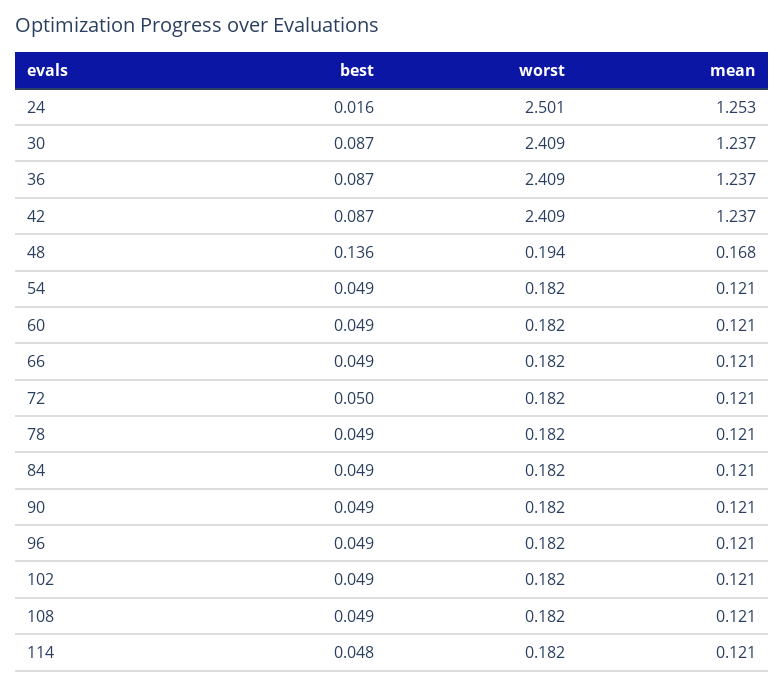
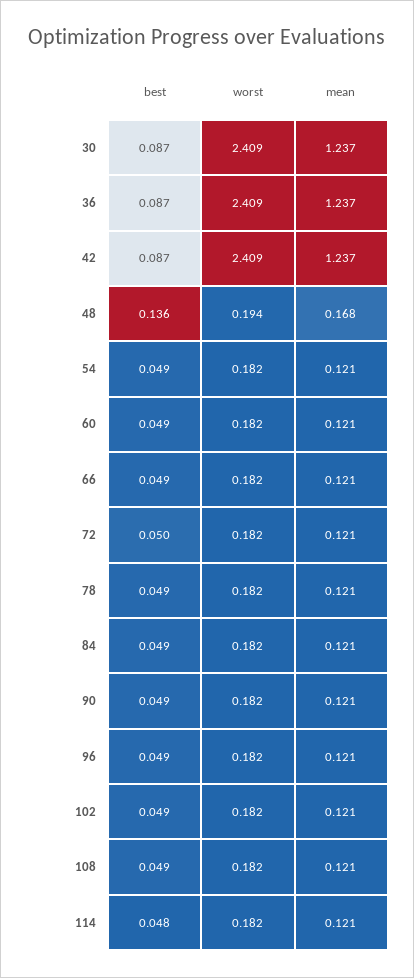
  {
    "best": {
-     "24": 0.016,
      "30": 0.087,
      "36": 0.087,
      "42": 0.087,
      "48": 0.136,
      "54": 0.049,
      "60": 0.049,
      "66": 0.049,
      "72": 0.05,
      "78": 0.049,
      "84": 0.049,
      "90": 0.049,
      "96": 0.049,
      "102": 0.049,
      "108": 0.049,
      "114": 0.048
    },
    "worst": {
-     "24": 2.501,
      "30": 2.409,
      "36": 2.409,
      "42": 2.409,
      "48": 0.194,
      "54": 0.182,
      "60": 0.182,
      "66": 0.182,
      "72": 0.182,
      "78": 0.182,
      "84": 0.182,
      "90": 0.182,
      "96": 0.182,
      "102": 0.182,
      "108": 0.182,
      "114": 0.182
    },
    "mean": {
-     "24": 1.253,
      "30": 1.237,
      "36": 1.237,
      "42": 1.237,
      "48": 0.168,
      "54": 0.121,
      "60": 0.121,
      "66": 0.121,
      "72": 0.121,
      "78": 0.121,
      "84": 0.121,
      "90": 0.121,
      "96": 0.121,
      "102": 0.121,
      "108": 0.121,
      "114": 0.121
    }
  }

